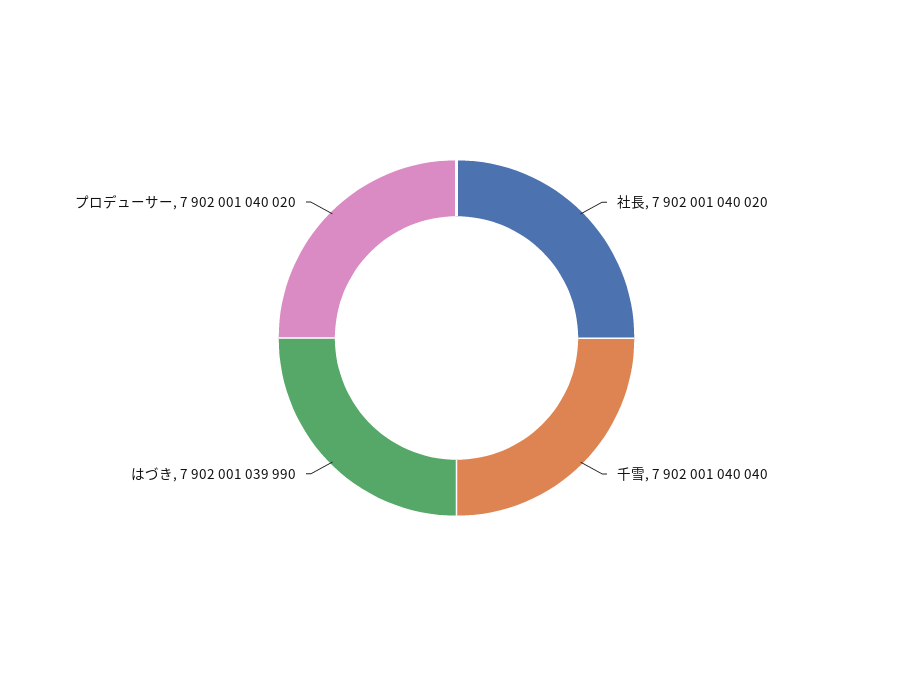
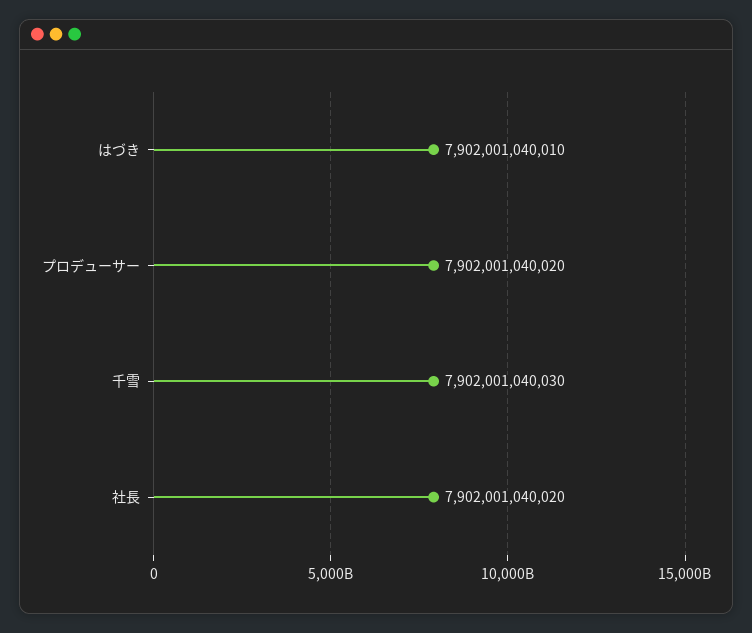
  {
    "社長": 7902001040020,
-   "千雪": 7902001040040,
+   "千雪": 7902001040030,
-   "はづき": 7902001039990,
+   "はづき": 7902001040010,
    "プロデューサー": 7902001040020
  }

